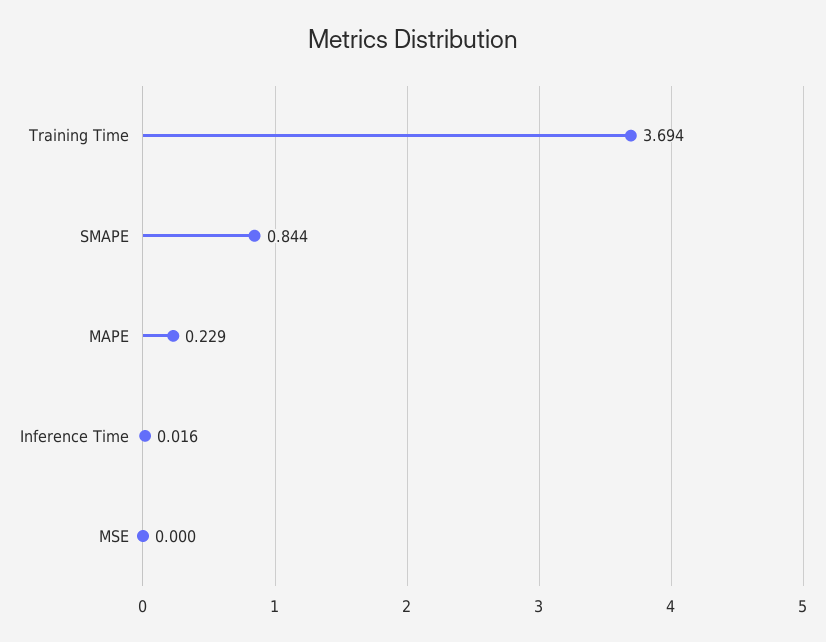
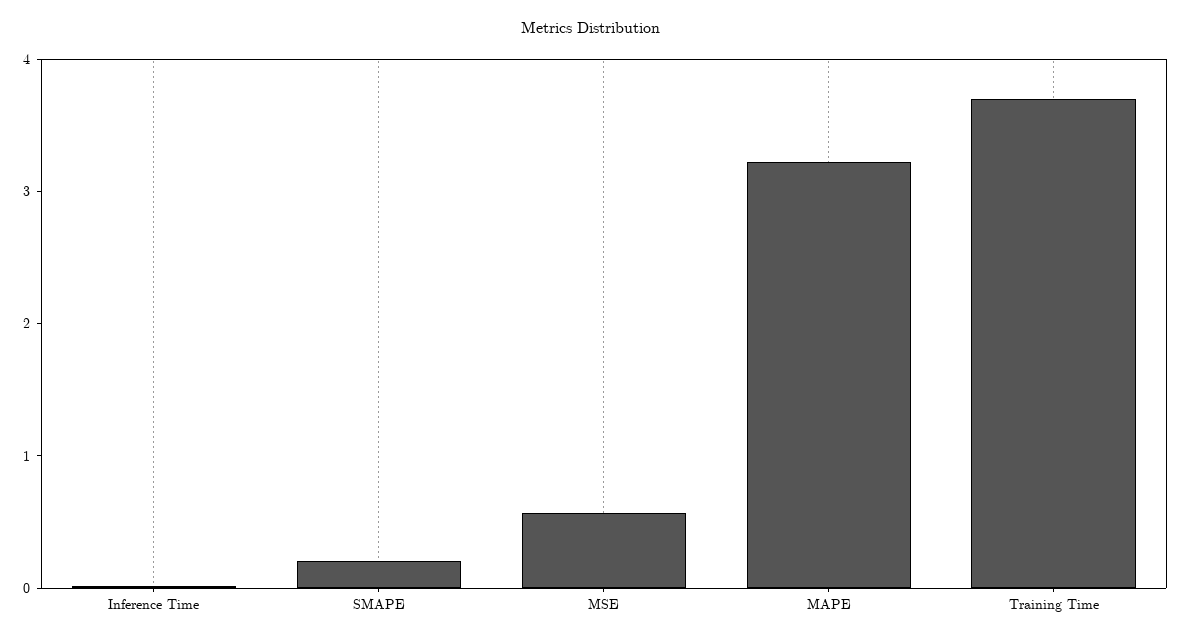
  {
    "Training Time": 3.694,
-   "SMAPE": 0.844,
+   "SMAPE": 0.2,
-   "MAPE": 0.229,
+   "MAPE": 3.2,
    "Inference Time": 0.016,
-   "MSE": 0
+   "MSE": 0.6
  }

